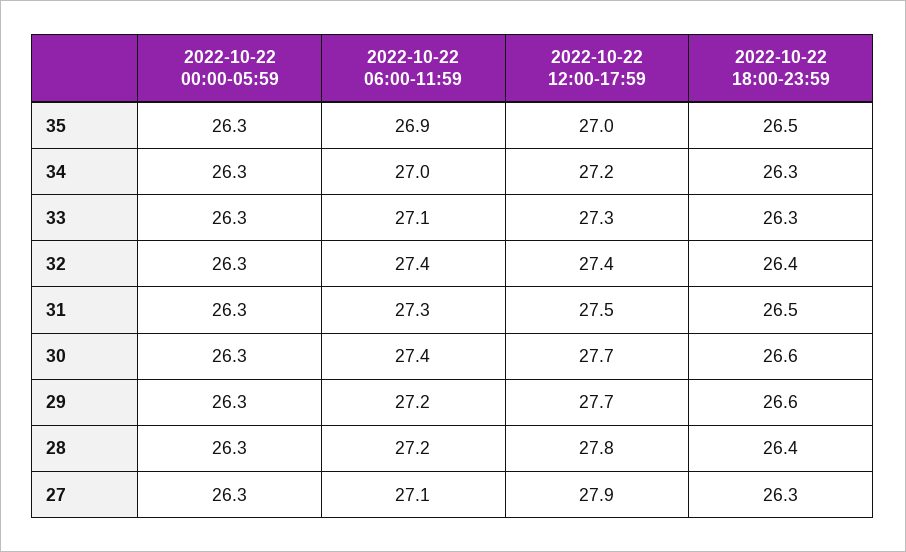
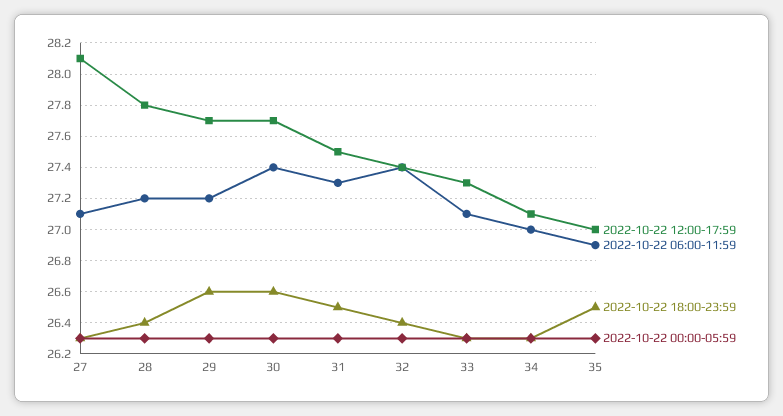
  {
    "2022-10-22 00:00-05:59": {
      "35": 26.3,
      "34": 26.3,
      "33": 26.3,
      "32": 26.3,
      "31": 26.3,
      "30": 26.3,
      "29": 26.3,
      "28": 26.3,
      "27": 26.3
    },
    "2022-10-22 06:00-11:59": {
      "35": 26.9,
      "34": 27,
      "33": 27.1,
      "32": 27.4,
      "31": 27.3,
      "30": 27.4,
      "29": 27.2,
      "28": 27.2,
      "27": 27.1
    },
    "2022-10-22 12:00-17:59": {
      "35": 27,
-     "34": 27.2,
+     "34": 27.1,
      "33": 27.3,
      "32": 27.4,
      "31": 27.5,
      "30": 27.7,
      "29": 27.7,
      "28": 27.8,
-     "27": 27.9
+     "27": 28.1
    },
    "2022-10-22 18:00-23:59": {
      "35": 26.5,
      "34": 26.3,
      "33": 26.3,
      "32": 26.4,
      "31": 26.5,
      "30": 26.6,
      "29": 26.6,
      "28": 26.4,
      "27": 26.3
    }
  }

